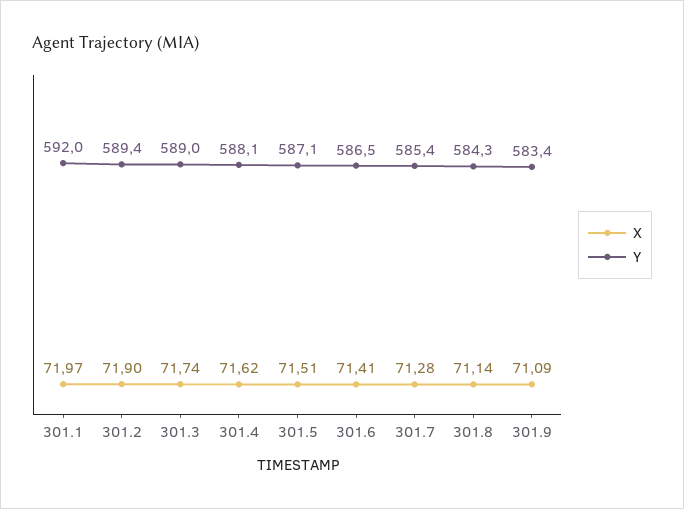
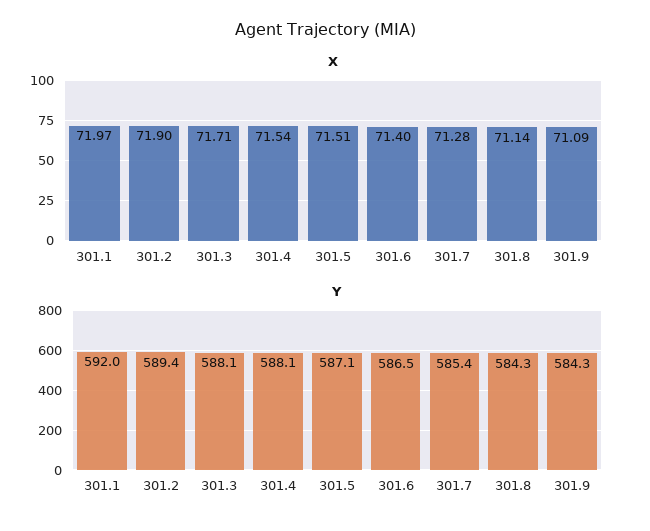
  {
    "X": {
      "301.1": 71.97,
      "301.2": 71.9,
-     "301.3": 71.74,
+     "301.3": 71.71,
-     "301.4": 71.62,
+     "301.4": 71.54,
      "301.5": 71.51,
-     "301.6": 71.41,
+     "301.6": 71.4,
      "301.7": 71.28,
      "301.8": 71.14,
      "301.9": 71.09
    },
    "Y": {
      "301.1": 592,
      "301.2": 589.4,
-     "301.3": 589,
+     "301.3": 588.1,
      "301.4": 588.1,
      "301.5": 587.1,
      "301.6": 586.5,
      "301.7": 585.4,
      "301.8": 584.3,
-     "301.9": 583.4
+     "301.9": 584.3
    }
  }

